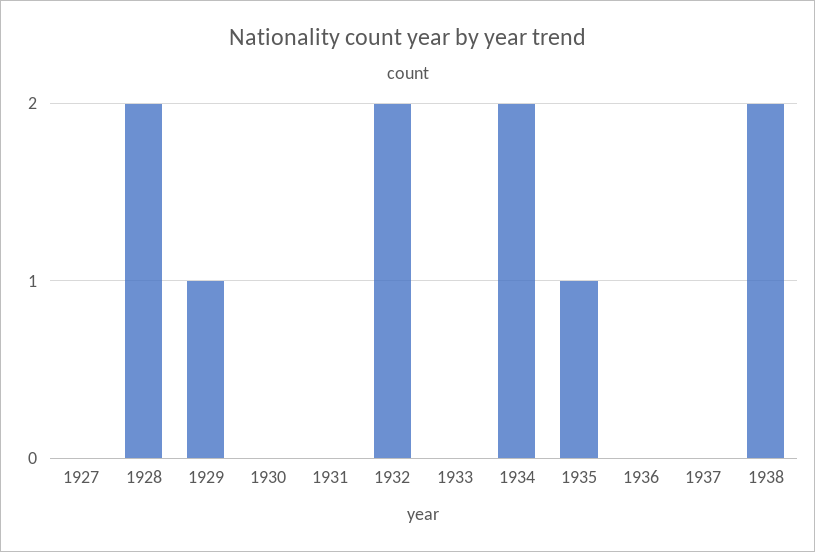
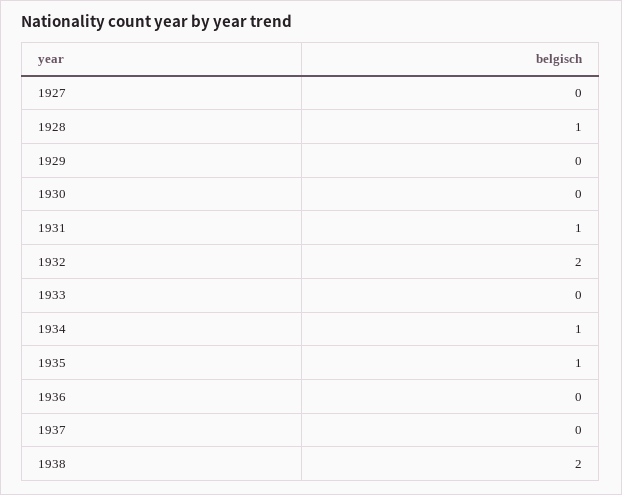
  {
    "1927": 0,
-   "1928": 2,
+   "1928": 1,
-   "1929": 1,
+   "1929": 0,
    "1930": 0,
-   "1931": 0,
+   "1931": 1,
    "1932": 2,
    "1933": 0,
-   "1934": 2,
+   "1934": 1,
    "1935": 1,
    "1936": 0,
    "1937": 0,
    "1938": 2
  }

